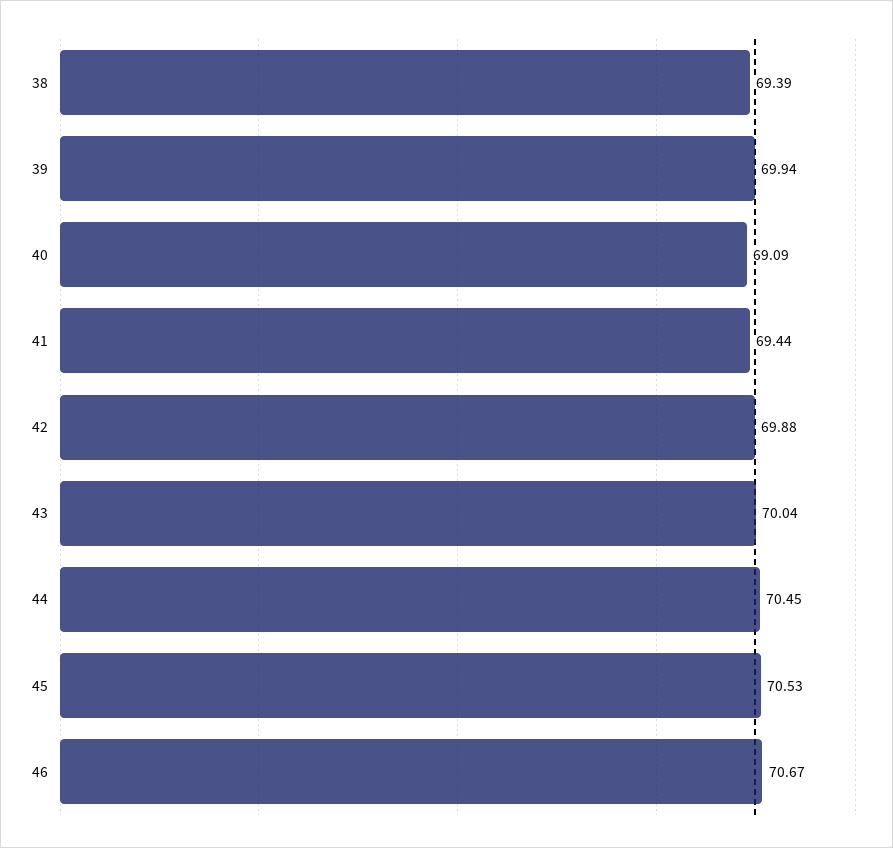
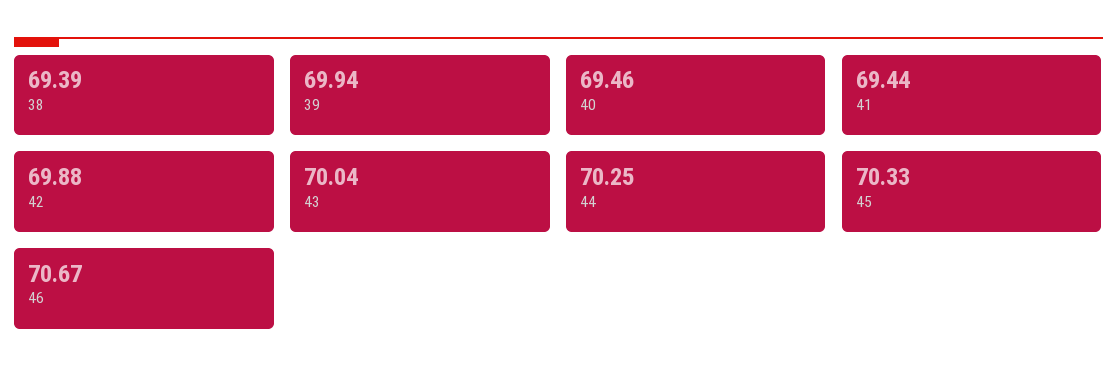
  {
    "38": 69.39,
    "39": 69.94,
-   "40": 69.09,
+   "40": 69.46,
    "41": 69.44,
    "42": 69.88,
    "43": 70.04,
-   "44": 70.45,
+   "44": 70.25,
-   "45": 70.53,
+   "45": 70.33,
    "46": 70.67
  }

